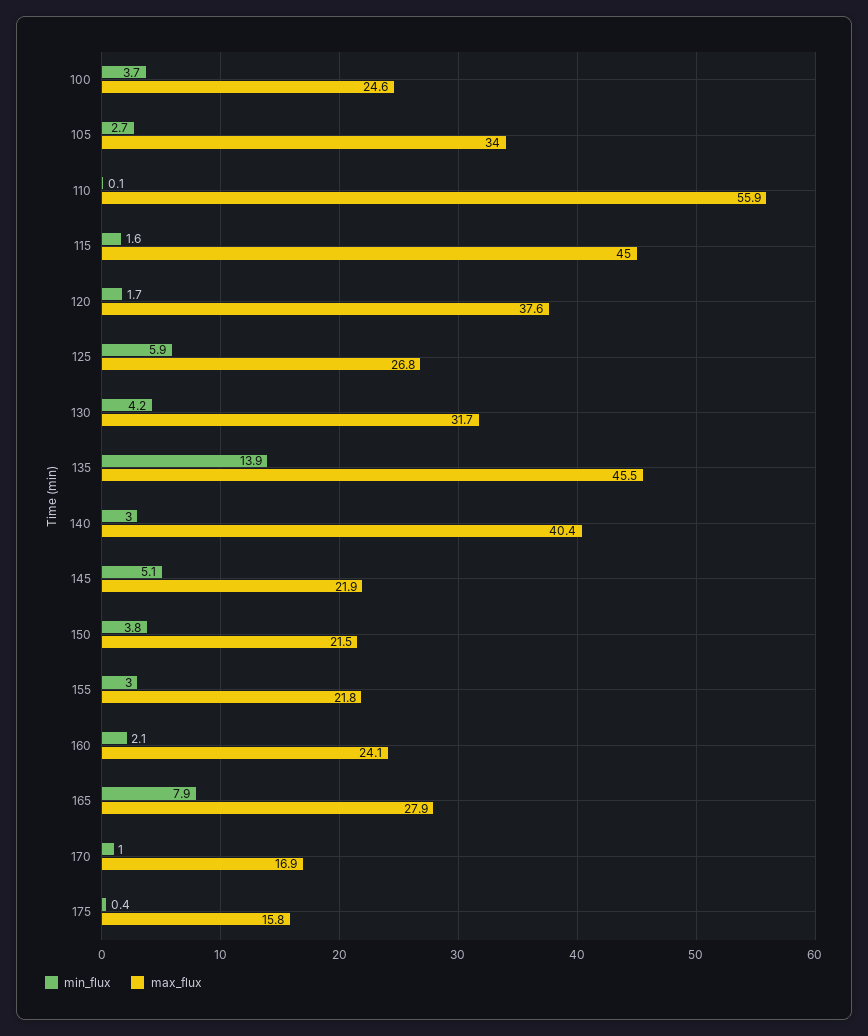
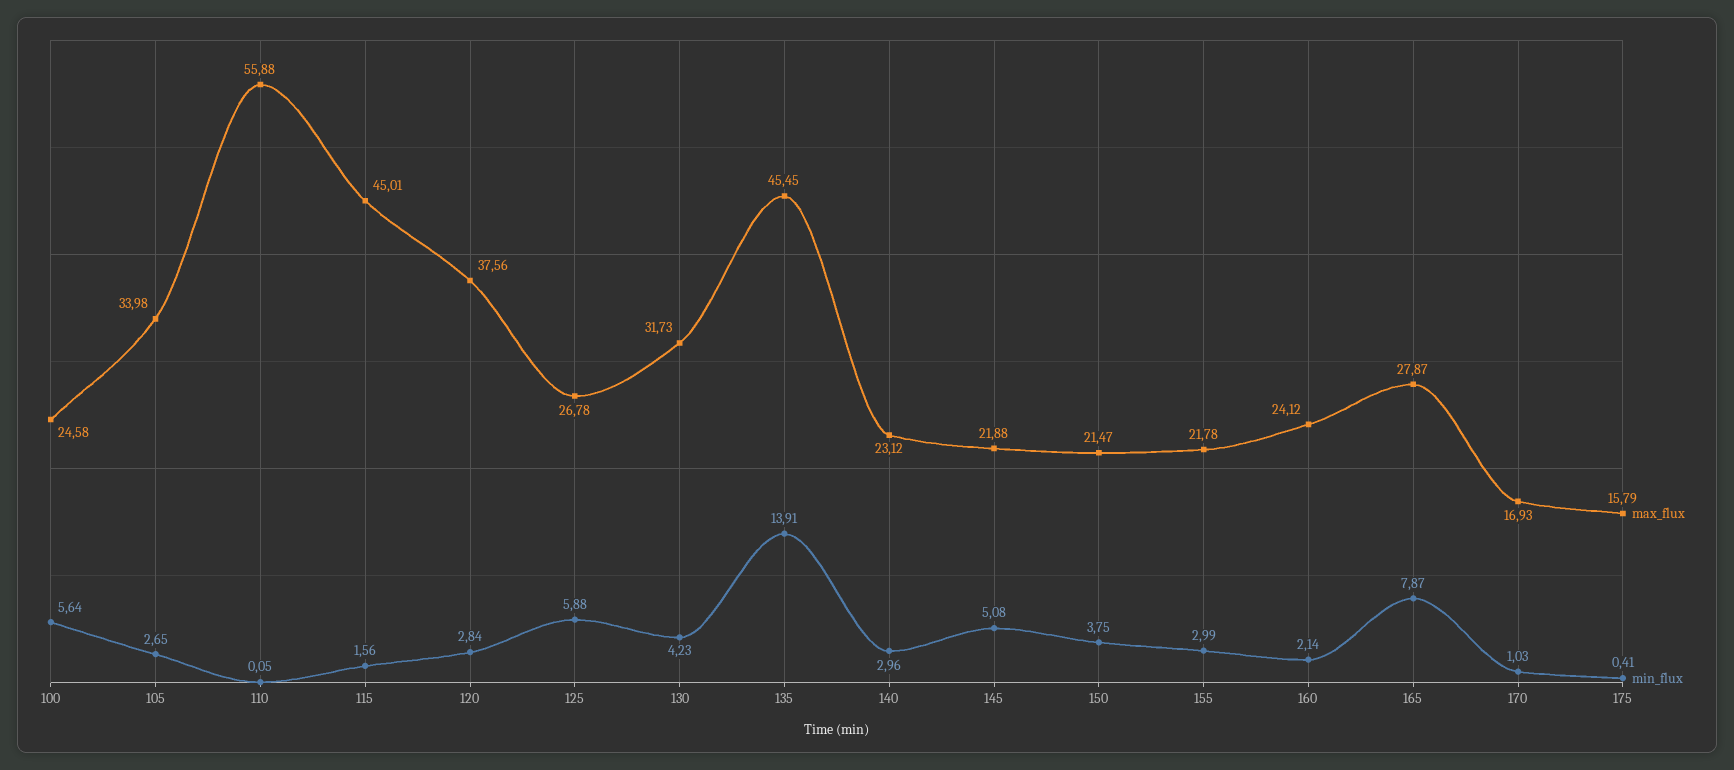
  {
    "min_flux": {
-     "100": 3.7,
+     "100": 5.64,
      "105": 2.65,
      "110": 0.05,
      "115": 1.56,
-     "120": 1.7,
+     "120": 2.84,
      "125": 5.88,
      "130": 4.23,
      "135": 13.91,
      "140": 2.96,
      "145": 5.08,
      "150": 3.75,
      "155": 2.99,
      "160": 2.14,
      "165": 7.87,
      "170": 1.03,
      "175": 0.41
    },
    "max_flux": {
      "100": 24.58,
      "105": 33.98,
      "110": 55.88,
      "115": 45.01,
      "120": 37.56,
      "125": 26.78,
      "130": 31.73,
      "135": 45.45,
-     "140": 40.4,
+     "140": 23.12,
      "145": 21.88,
      "150": 21.47,
      "155": 21.78,
      "160": 24.12,
      "165": 27.87,
      "170": 16.93,
      "175": 15.79
    }
  }

